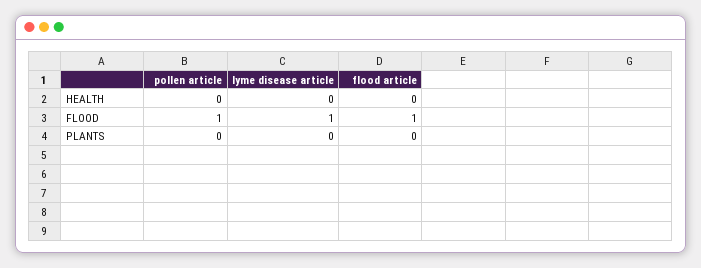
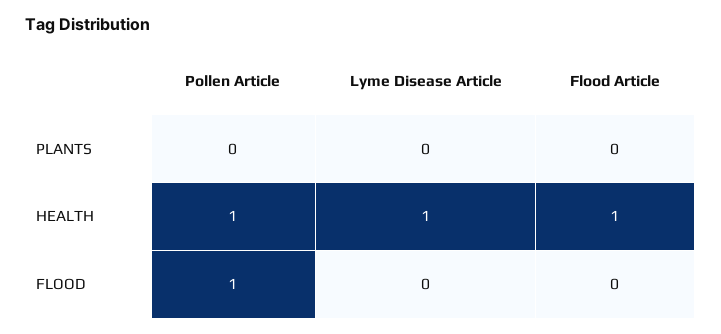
  {
    "pollen article": {
-     "HEALTH": 0,
+     "HEALTH": 1,
      "FLOOD": 1,
      "PLANTS": 0
    },
    "lyme disease article": {
-     "HEALTH": 0,
+     "HEALTH": 1,
-     "FLOOD": 1,
+     "FLOOD": 0,
      "PLANTS": 0
    },
    "flood article": {
-     "HEALTH": 0,
+     "HEALTH": 1,
-     "FLOOD": 1,
+     "FLOOD": 0,
      "PLANTS": 0
    }
  }

